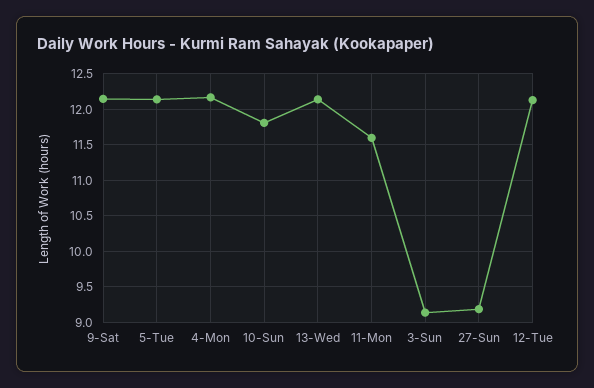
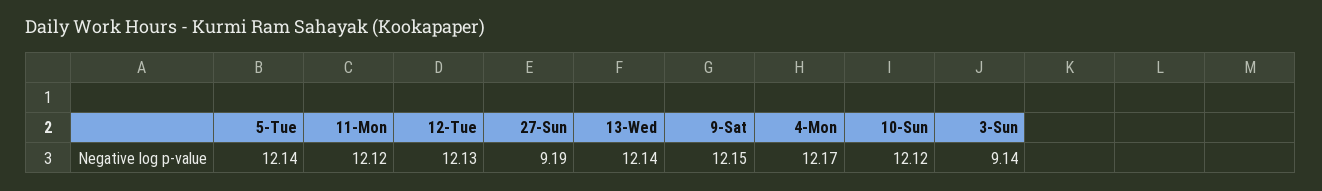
  {
    "9-Sat": 12.15,
    "5-Tue": 12.14,
    "4-Mon": 12.17,
-   "10-Sun": 11.8,
+   "10-Sun": 12.12,
    "13-Wed": 12.14,
-   "11-Mon": 11.6,
+   "11-Mon": 12.12,
    "3-Sun": 9.14,
    "27-Sun": 9.19,
    "12-Tue": 12.13
  }

